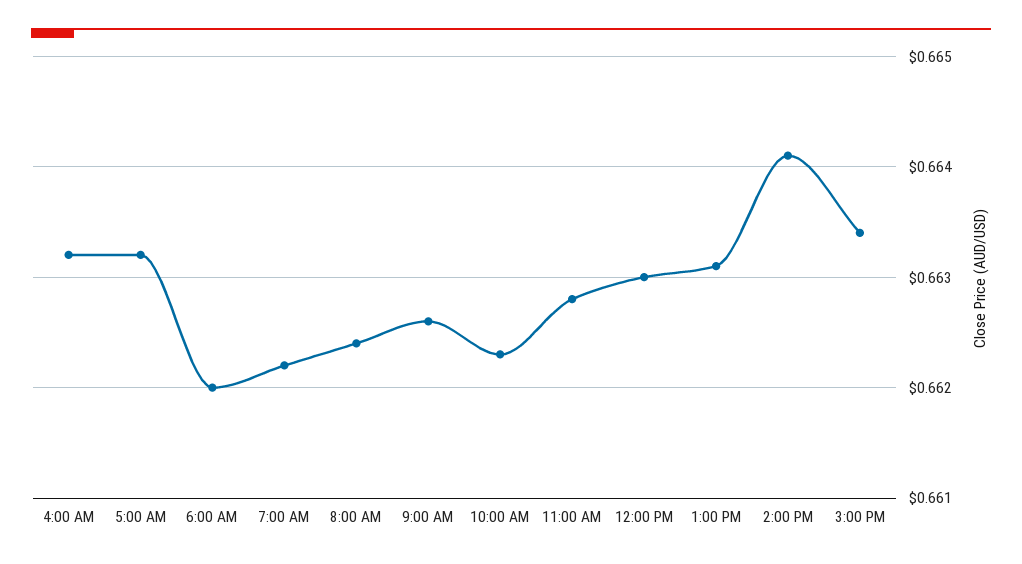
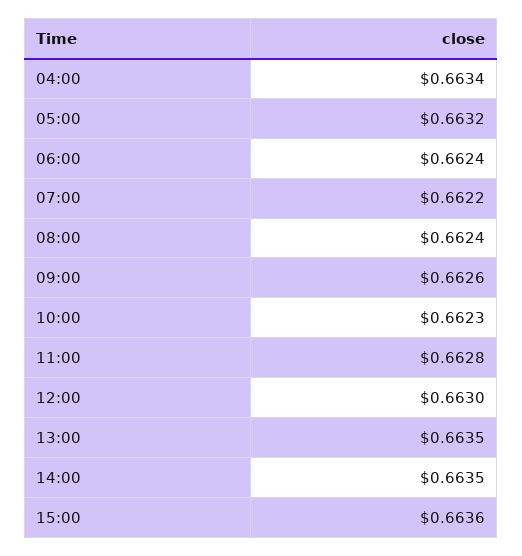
  {
-   "4:00 AM": 0.6632,
+   "4:00 AM": 0.6634,
    "5:00 AM": 0.6632,
-   "6:00 AM": 0.662,
+   "6:00 AM": 0.6624,
    "7:00 AM": 0.6622,
    "8:00 AM": 0.6624,
    "9:00 AM": 0.6626,
    "10:00 AM": 0.6623,
    "11:00 AM": 0.6628,
    "12:00 PM": 0.663,
-   "1:00 PM": 0.6631,
+   "1:00 PM": 0.6635,
-   "2:00 PM": 0.6641,
+   "2:00 PM": 0.6635,
-   "3:00 PM": 0.6634
+   "3:00 PM": 0.6636
  }

